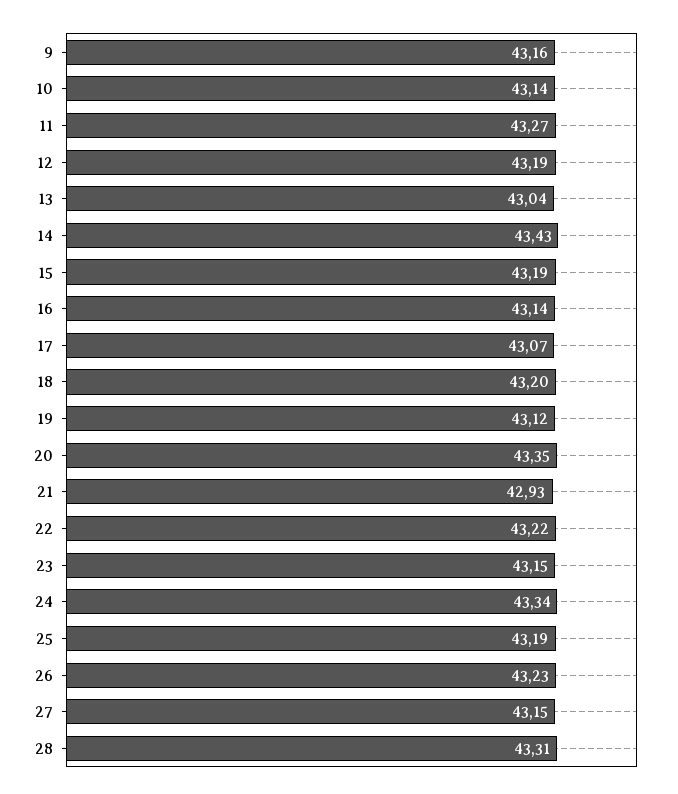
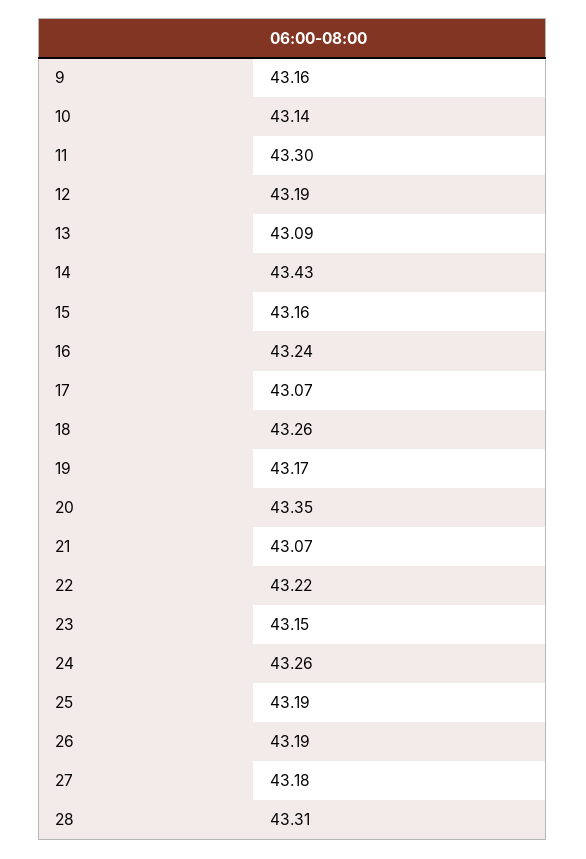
  {
    "9": 43.16,
    "10": 43.14,
-   "11": 43.27,
+   "11": 43.3,
    "12": 43.19,
-   "13": 43.04,
+   "13": 43.09,
    "14": 43.43,
-   "15": 43.19,
+   "15": 43.16,
-   "16": 43.14,
+   "16": 43.24,
    "17": 43.07,
-   "18": 43.2,
+   "18": 43.26,
-   "19": 43.12,
+   "19": 43.17,
    "20": 43.35,
-   "21": 42.93,
+   "21": 43.07,
    "22": 43.22,
    "23": 43.15,
-   "24": 43.34,
+   "24": 43.26,
    "25": 43.19,
-   "26": 43.23,
+   "26": 43.19,
-   "27": 43.15,
+   "27": 43.18,
    "28": 43.31
  }

